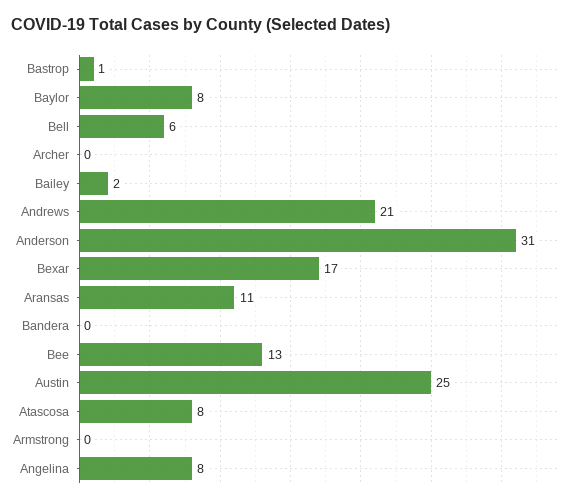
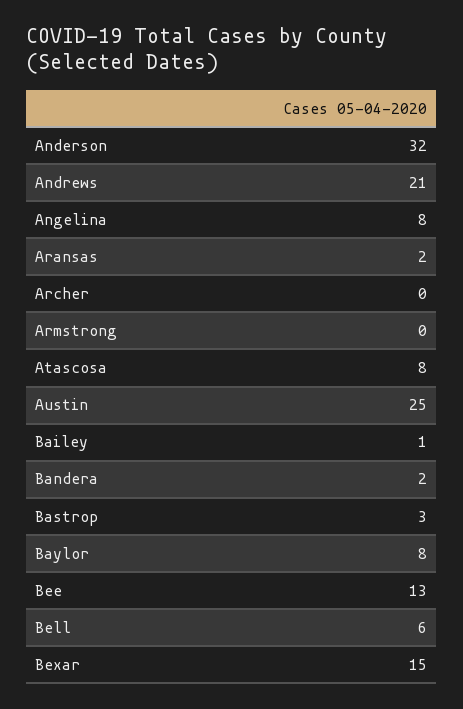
  {
-   "Bastrop": 1,
+   "Bastrop": 3,
    "Baylor": 8,
    "Bell": 6,
    "Archer": 0,
-   "Bailey": 2,
+   "Bailey": 1,
    "Andrews": 21,
-   "Anderson": 31,
+   "Anderson": 32,
-   "Bexar": 17,
+   "Bexar": 15,
-   "Aransas": 11,
+   "Aransas": 2,
-   "Bandera": 0,
+   "Bandera": 2,
    "Bee": 13,
    "Austin": 25,
    "Atascosa": 8,
    "Armstrong": 0,
    "Angelina": 8
  }

